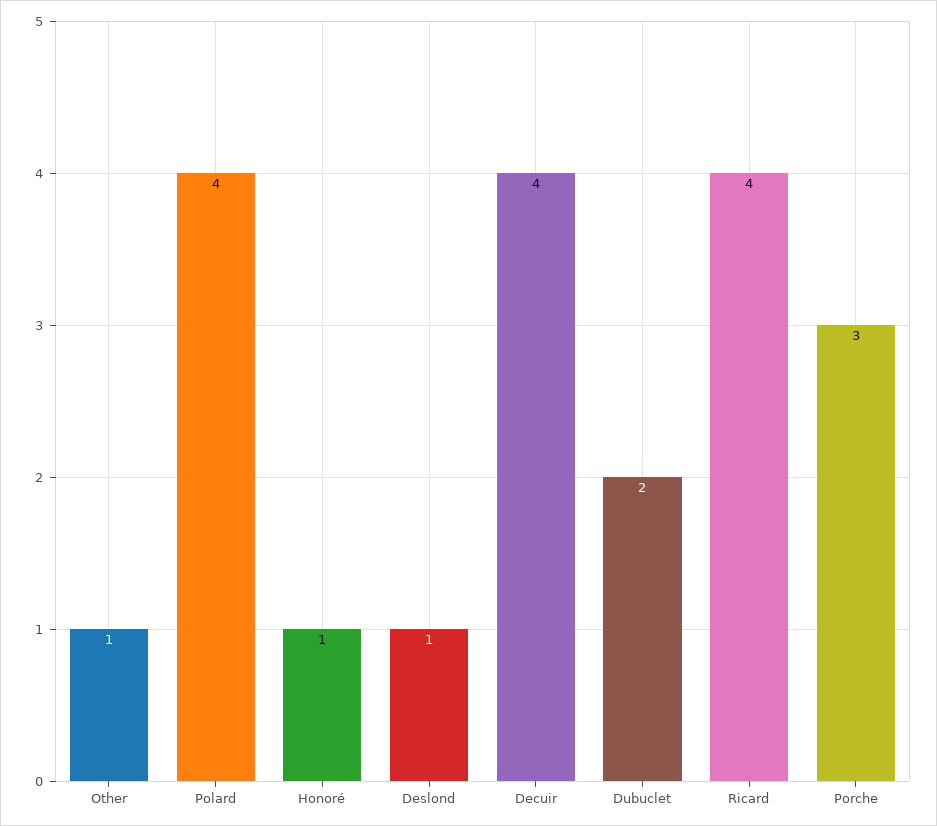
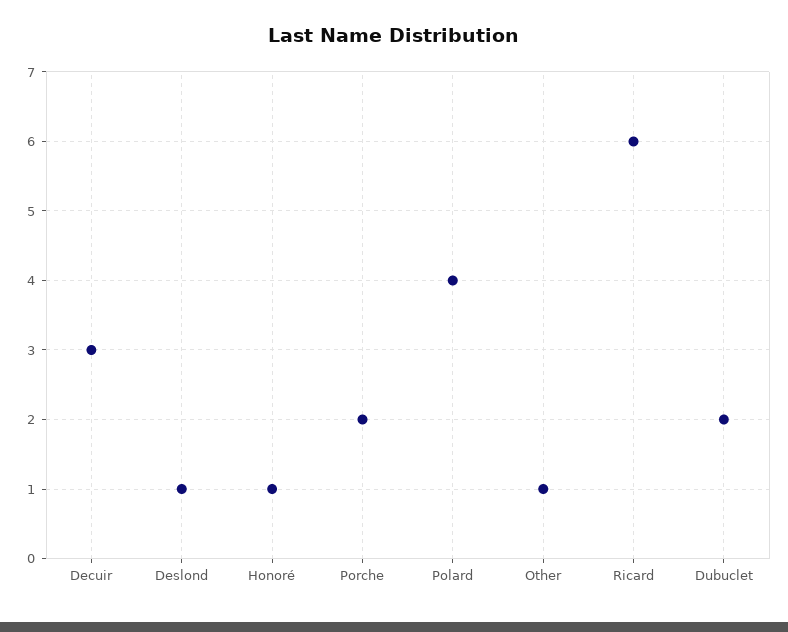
  {
    "Other": 1,
    "Polard": 4,
    "Honoré": 1,
    "Deslond": 1,
-   "Decuir": 4,
+   "Decuir": 3,
    "Dubuclet": 2,
-   "Ricard": 4,
+   "Ricard": 6,
-   "Porche": 3
+   "Porche": 2
  }

